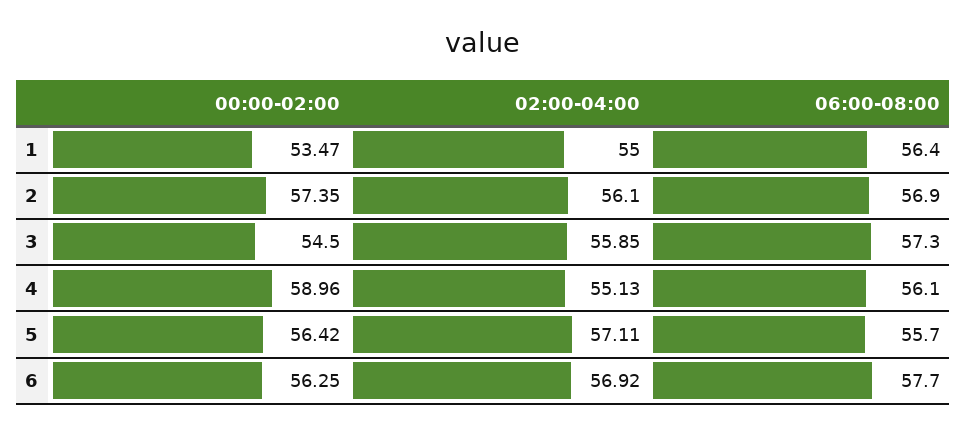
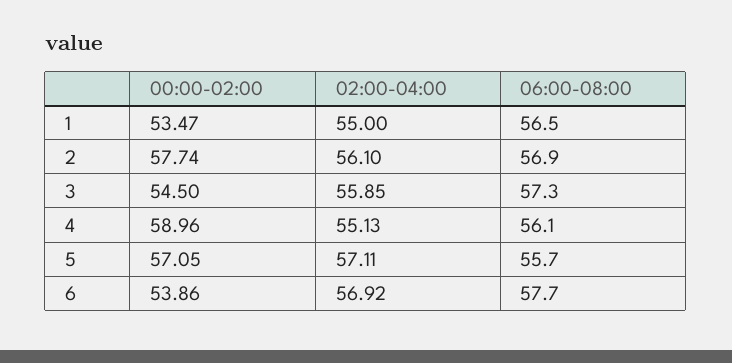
  {
    "00:00-02:00": {
      "1": 53.47,
-     "2": 57.35,
+     "2": 57.74,
      "3": 54.5,
      "4": 58.96,
-     "5": 56.42,
+     "5": 57.05,
-     "6": 56.25
+     "6": 53.86
    },
    "02:00-04:00": {
      "1": 55,
      "2": 56.1,
      "3": 55.85,
      "4": 55.13,
      "5": 57.11,
      "6": 56.92
    },
    "06:00-08:00": {
-     "1": 56.4,
+     "1": 56.5,
      "2": 56.9,
      "3": 57.3,
      "4": 56.1,
      "5": 55.7,
      "6": 57.7
    }
  }

